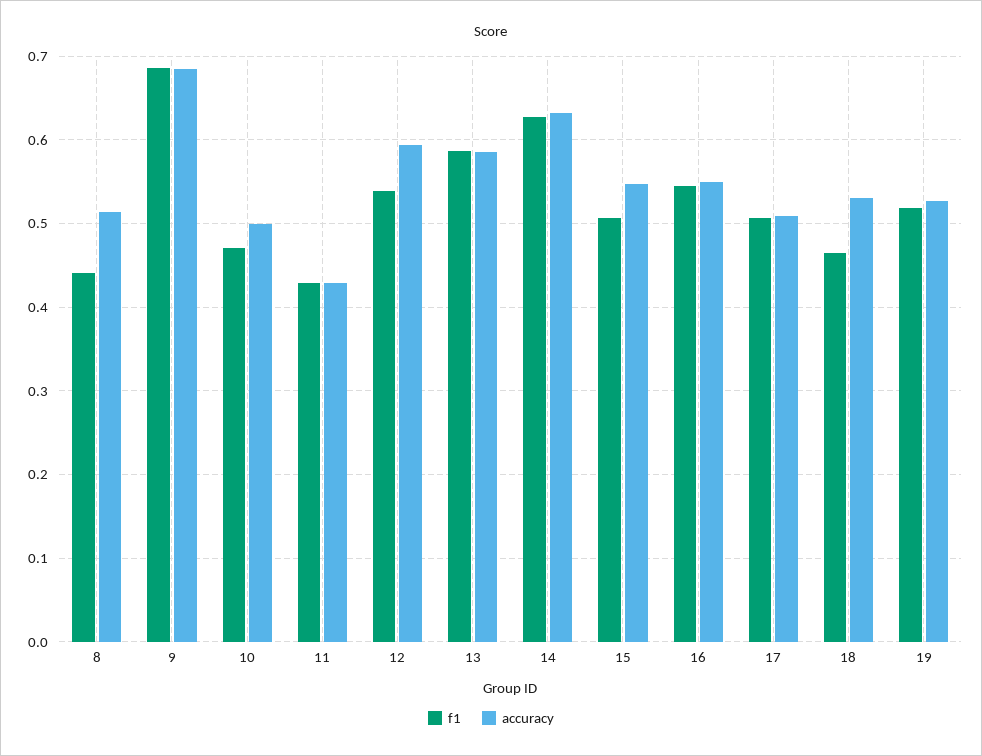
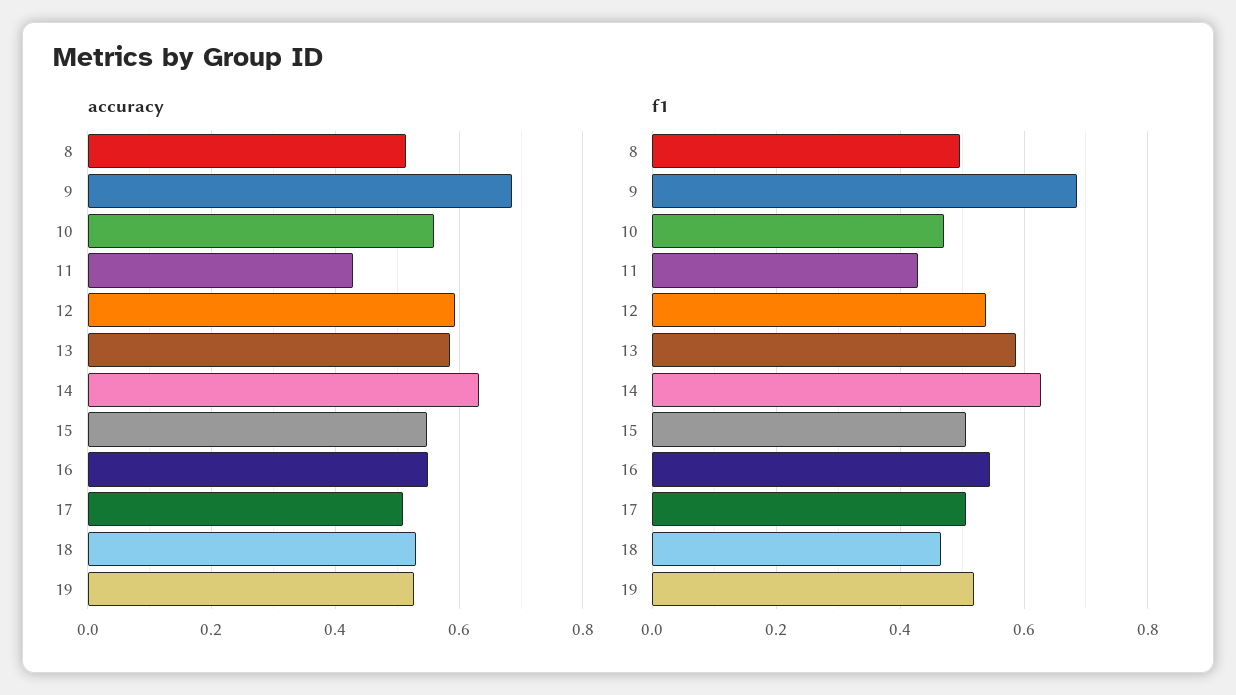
  {
    "f1": {
-     "8": 0.44,
+     "8": 0.5,
      "9": 0.69,
      "10": 0.47,
      "11": 0.43,
      "12": 0.54,
      "13": 0.59,
      "14": 0.63,
      "15": 0.51,
      "16": 0.55,
      "17": 0.51,
      "18": 0.47,
      "19": 0.52
    },
    "accuracy": {
      "8": 0.51,
      "9": 0.69,
-     "10": 0.5,
+     "10": 0.56,
      "11": 0.43,
      "12": 0.59,
      "13": 0.59,
      "14": 0.63,
      "15": 0.55,
      "16": 0.55,
      "17": 0.51,
      "18": 0.53,
      "19": 0.53
    }
  }

